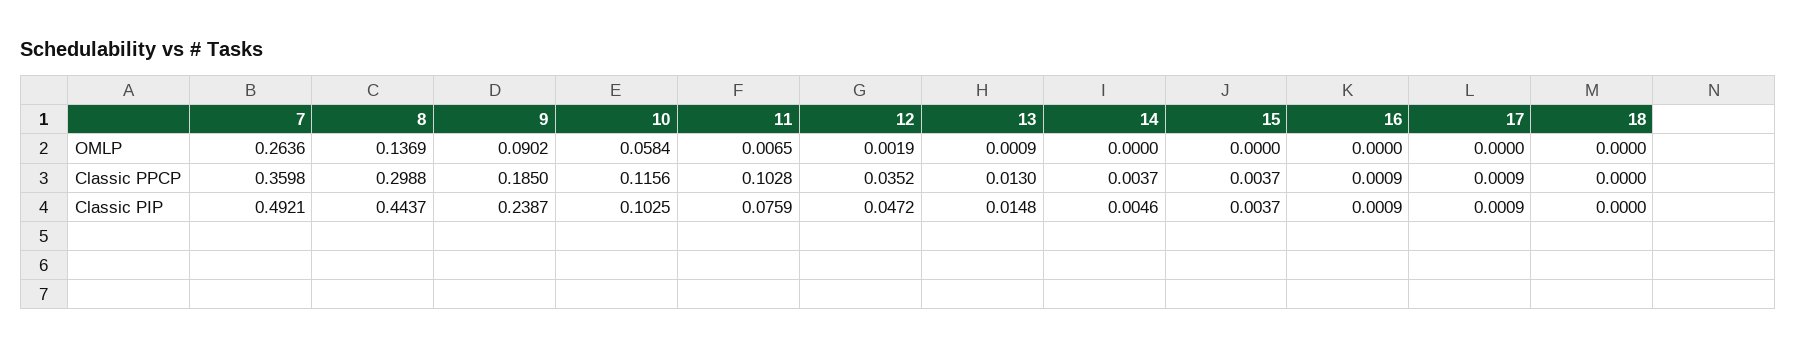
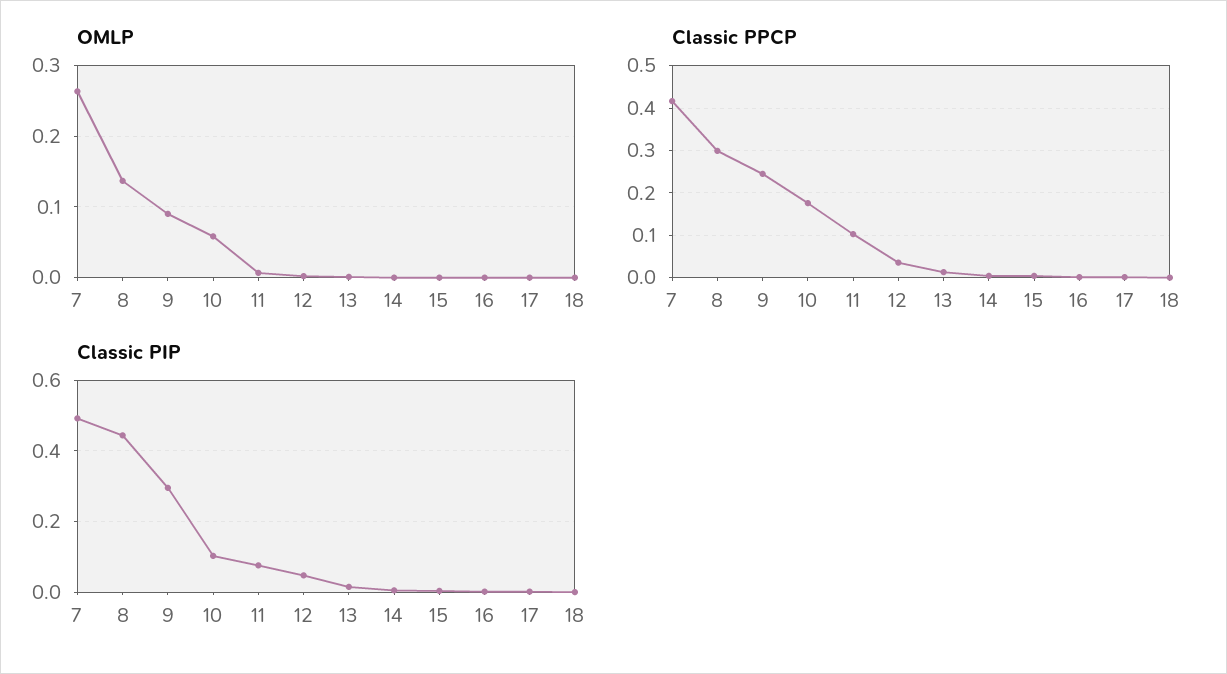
  {
    "OMLP": {
      "7": 0.2636,
      "8": 0.1369,
      "9": 0.0902,
      "10": 0.0584,
      "11": 0.0065,
      "12": 0.0019,
      "13": 0.0009,
      "14": 0,
      "15": 0,
      "16": 0,
      "17": 0,
      "18": 0
    },
    "Classic PPCP": {
-     "7": 0.3598,
+     "7": 0.42,
      "8": 0.2988,
-     "9": 0.185,
+     "9": 0.24,
-     "10": 0.1156,
+     "10": 0.18,
      "11": 0.1028,
      "12": 0.0352,
      "13": 0.013,
      "14": 0.0037,
      "15": 0.0037,
      "16": 0.0009,
      "17": 0.0009,
      "18": 0
    },
    "Classic PIP": {
      "7": 0.4921,
      "8": 0.4437,
-     "9": 0.2387,
+     "9": 0.3,
      "10": 0.1025,
      "11": 0.0759,
      "12": 0.0472,
      "13": 0.0148,
      "14": 0.0046,
      "15": 0.0037,
      "16": 0.0009,
      "17": 0.0009,
      "18": 0
    }
  }

